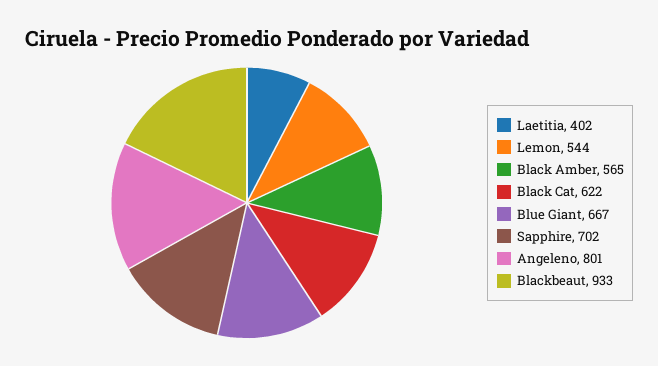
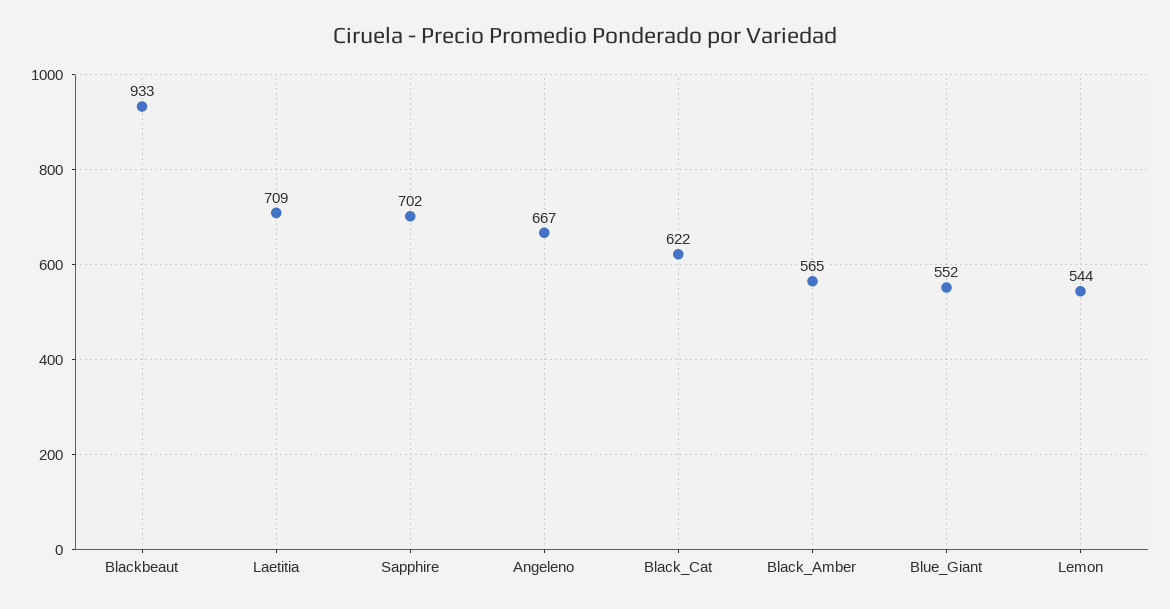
  {
-   "Laetitia": 402,
+   "Laetitia": 709,
    "Lemon": 544,
    "Black Amber": 565,
    "Black Cat": 622,
-   "Blue Giant": 667,
+   "Blue Giant": 552,
    "Sapphire": 702,
-   "Angeleno": 801,
+   "Angeleno": 667,
    "Blackbeaut": 933
  }

